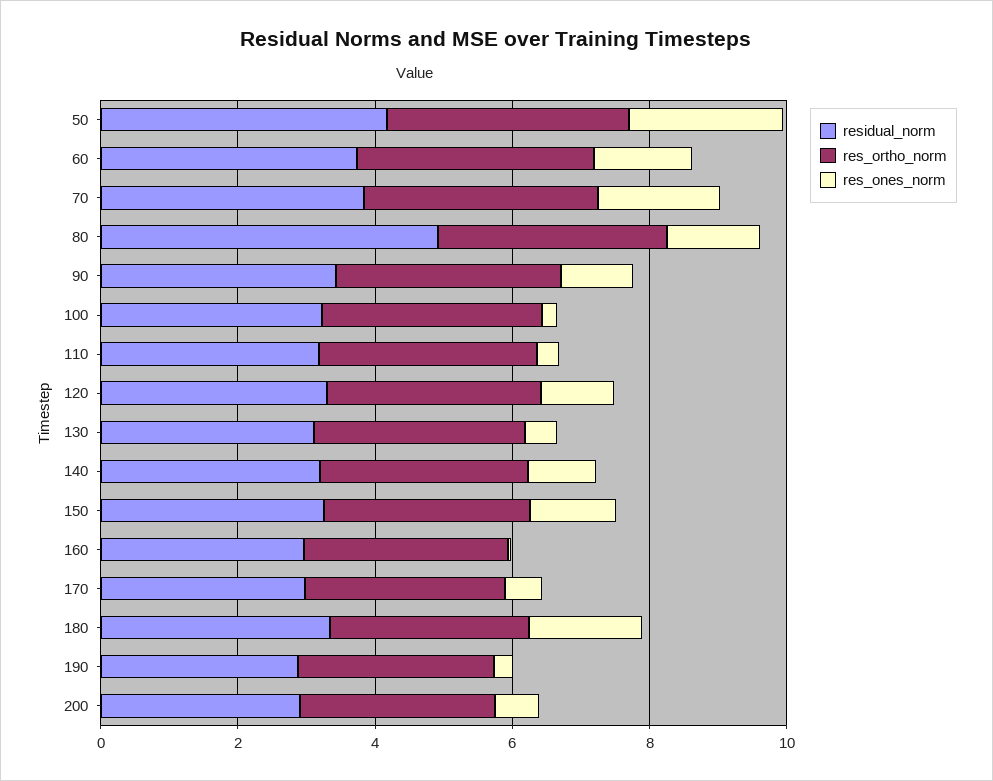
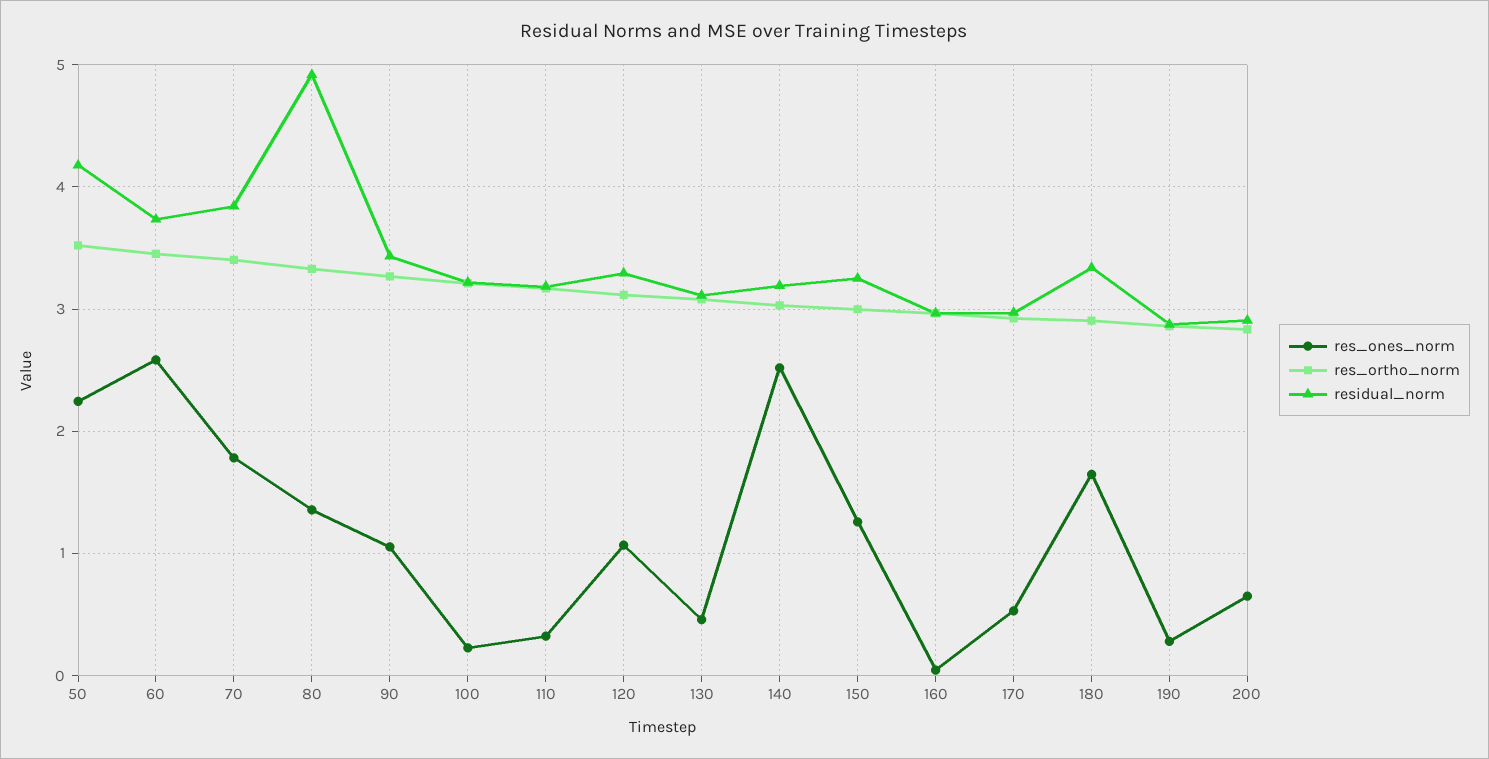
  {
    "residual_norm": {
      "50": 4.2,
      "60": 3.7,
      "70": 3.8,
      "80": 4.9,
      "90": 3.4,
      "100": 3.2,
      "110": 3.2,
      "120": 3.3,
      "130": 3.1,
      "140": 3.2,
      "150": 3.3,
      "160": 3,
      "170": 3,
      "180": 3.3,
      "190": 2.9,
      "200": 2.9
    },
    "res_ortho_norm": {
      "50": 3.5,
      "60": 3.5,
      "70": 3.4,
      "80": 3.3,
      "90": 3.3,
      "100": 3.2,
      "110": 3.2,
      "120": 3.1,
      "130": 3.1,
      "140": 3,
      "150": 3,
      "160": 3,
      "170": 2.9,
      "180": 2.9,
      "190": 2.9,
      "200": 2.8
    },
    "res_ones_norm": {
      "50": 2.2,
-     "60": 1.5,
+     "60": 2.6,
      "70": 1.8,
      "80": 1.4,
      "90": 1.1,
      "100": 0.2,
      "110": 0.3,
      "120": 1.1,
      "130": 0.5,
-     "140": 1,
+     "140": 2.5,
      "150": 1.3,
      "160": 0,
      "170": 0.5,
      "180": 1.6,
      "190": 0.3,
      "200": 0.7
    }
  }

